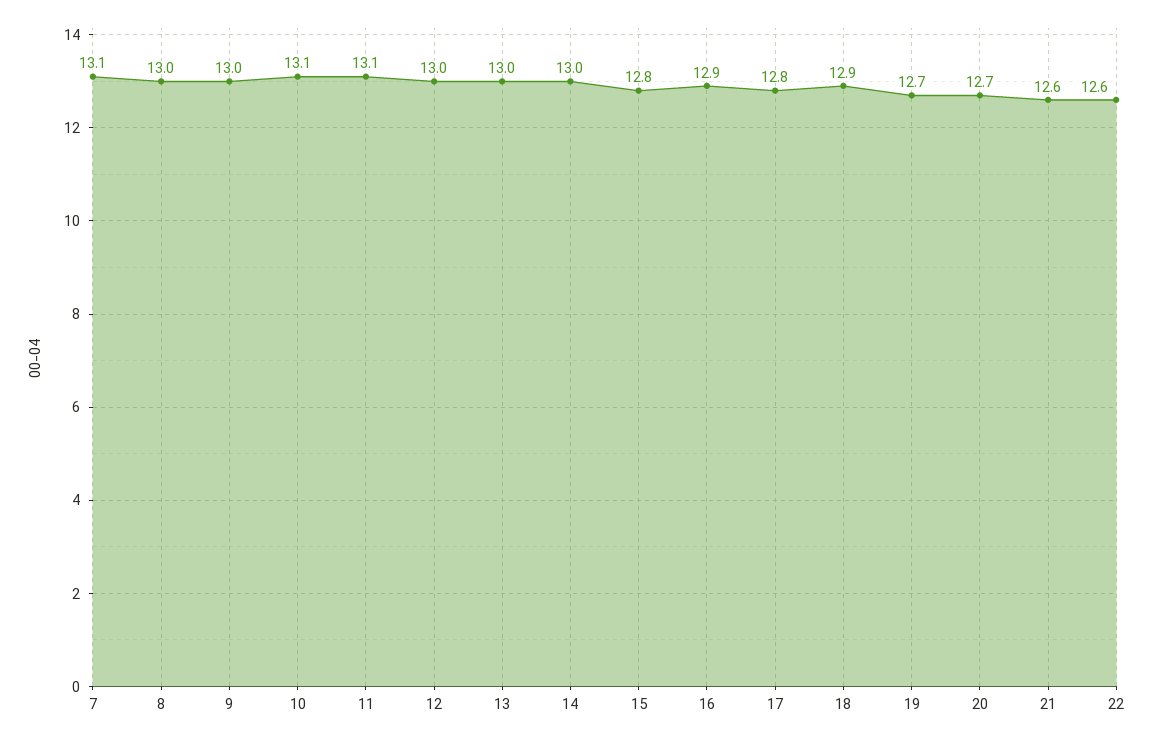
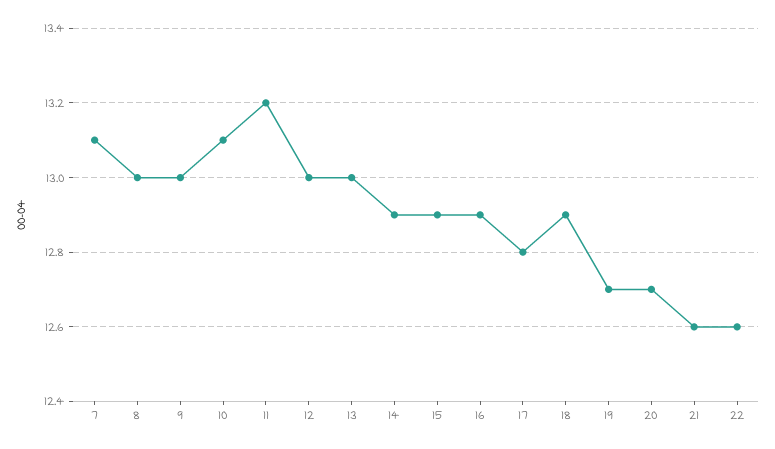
  {
    "7": 13.1,
    "8": 13,
    "9": 13,
    "10": 13.1,
-   "11": 13.1,
+   "11": 13.2,
    "12": 13,
    "13": 13,
-   "14": 13,
+   "14": 12.9,
-   "15": 12.8,
+   "15": 12.9,
    "16": 12.9,
    "17": 12.8,
    "18": 12.9,
    "19": 12.7,
    "20": 12.7,
    "21": 12.6,
    "22": 12.6
  }

